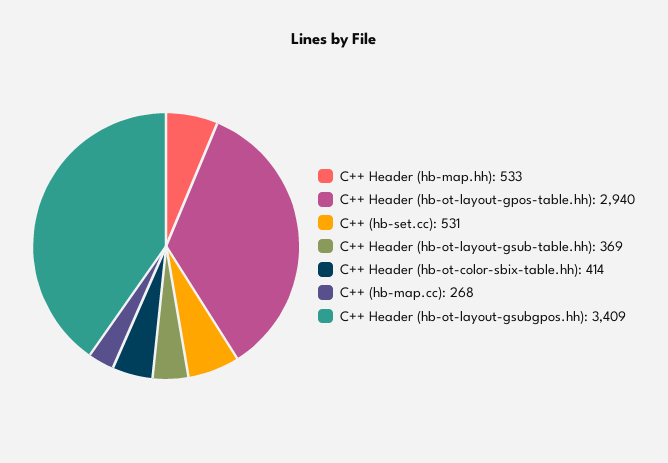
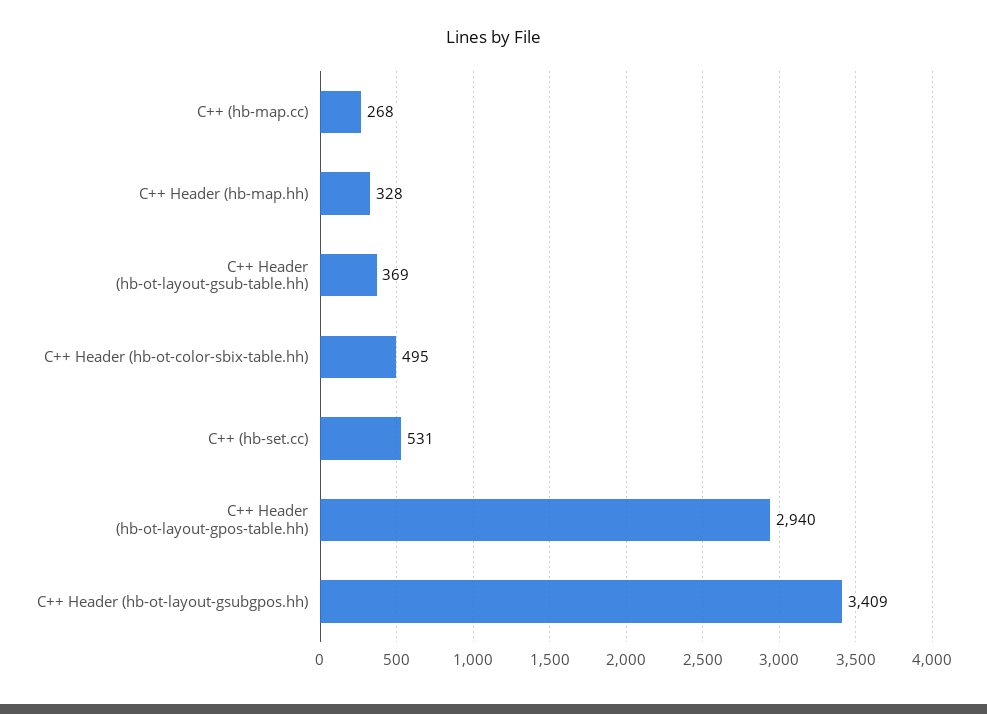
  {
-   "C++ Header (hb-map.hh)": 533,
+   "C++ Header (hb-map.hh)": 328,
    "C++ Header (hb-ot-layout-gpos-table.hh)": 2940,
    "C++ (hb-set.cc)": 531,
    "C++ Header (hb-ot-layout-gsub-table.hh)": 369,
-   "C++ Header (hb-ot-color-sbix-table.hh)": 414,
+   "C++ Header (hb-ot-color-sbix-table.hh)": 495,
    "C++ (hb-map.cc)": 268,
    "C++ Header (hb-ot-layout-gsubgpos.hh)": 3409
  }

